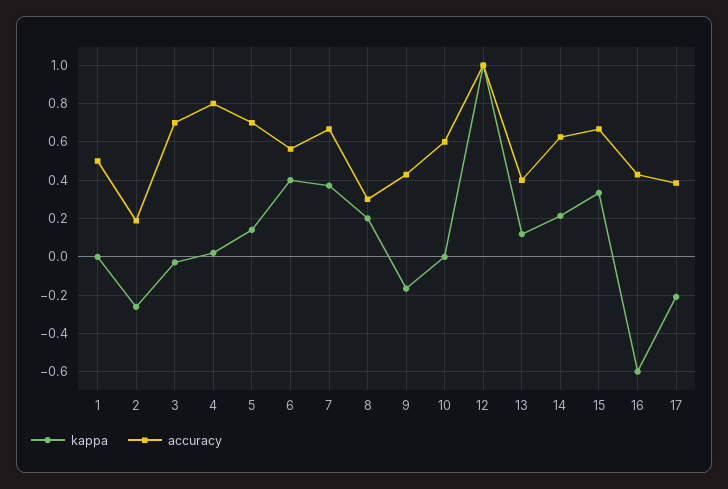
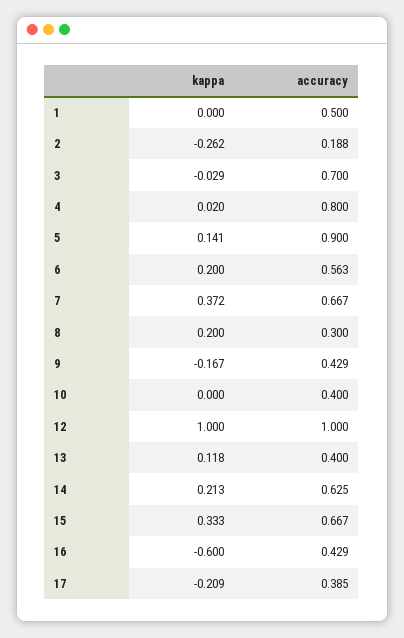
  {
    "kappa": {
      "1": 0,
      "2": -0.262,
      "3": -0.029,
      "4": 0.02,
      "5": 0.141,
-     "6": 0.4,
+     "6": 0.2,
      "7": 0.372,
      "8": 0.2,
      "9": -0.167,
      "10": 0,
      "12": 1,
      "13": 0.118,
      "14": 0.213,
      "15": 0.333,
      "16": -0.6,
      "17": -0.209
    },
    "accuracy": {
      "1": 0.5,
      "2": 0.188,
      "3": 0.7,
      "4": 0.8,
-     "5": 0.7,
+     "5": 0.9,
      "6": 0.563,
      "7": 0.667,
      "8": 0.3,
      "9": 0.429,
-     "10": 0.6,
+     "10": 0.4,
      "12": 1,
      "13": 0.4,
      "14": 0.625,
      "15": 0.667,
      "16": 0.429,
      "17": 0.385
    }
  }

